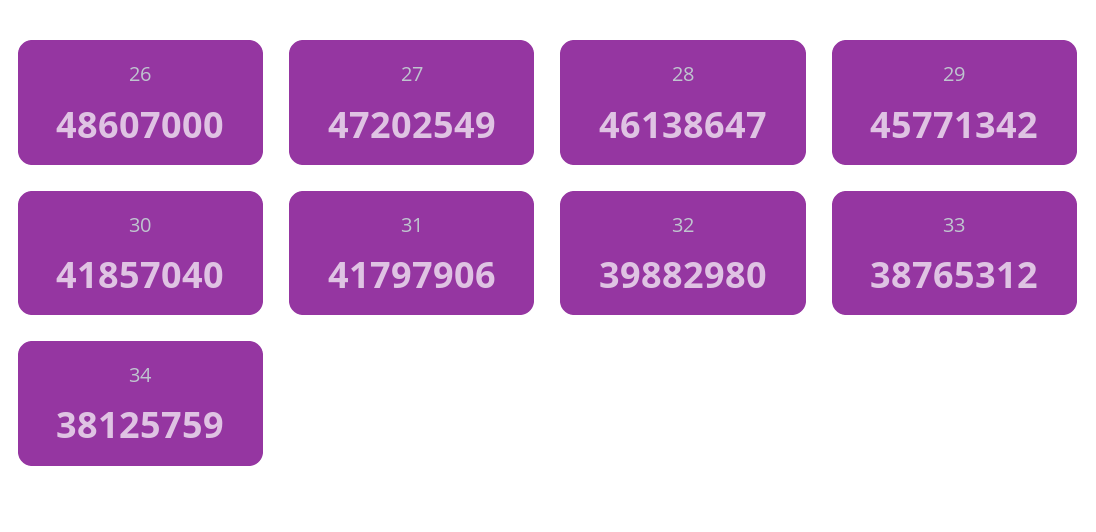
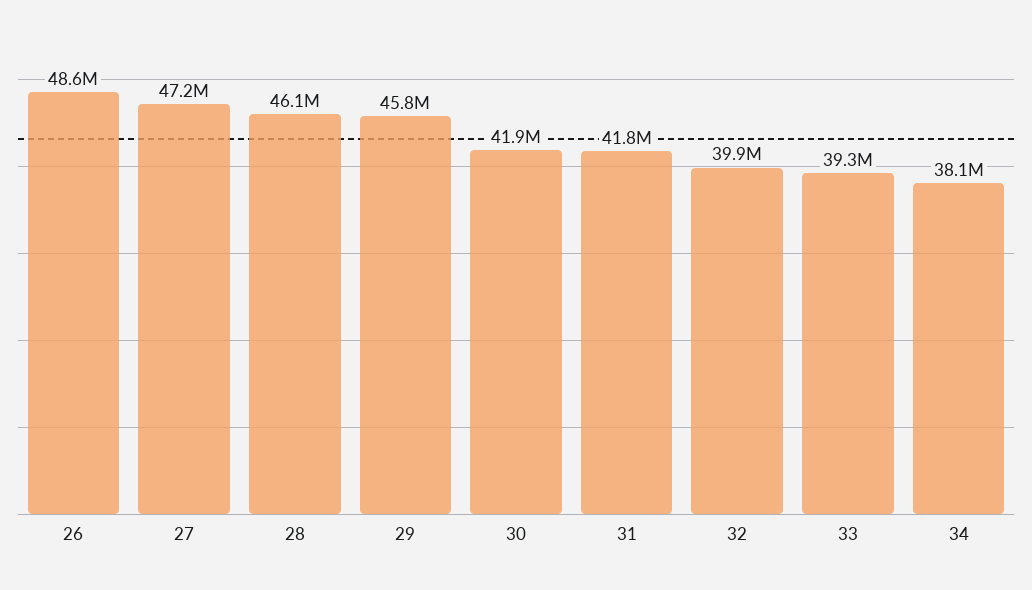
  {
    "26": 48607000,
    "27": 47202549,
    "28": 46138647,
    "29": 45771342,
    "30": 41857040,
    "31": 41797906,
    "32": 39882980,
-   "33": 38765312,
+   "33": 39300000,
    "34": 38125759
  }

